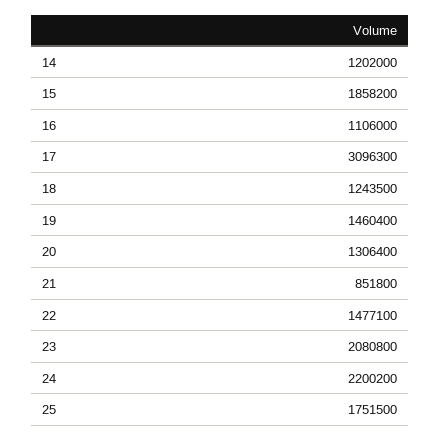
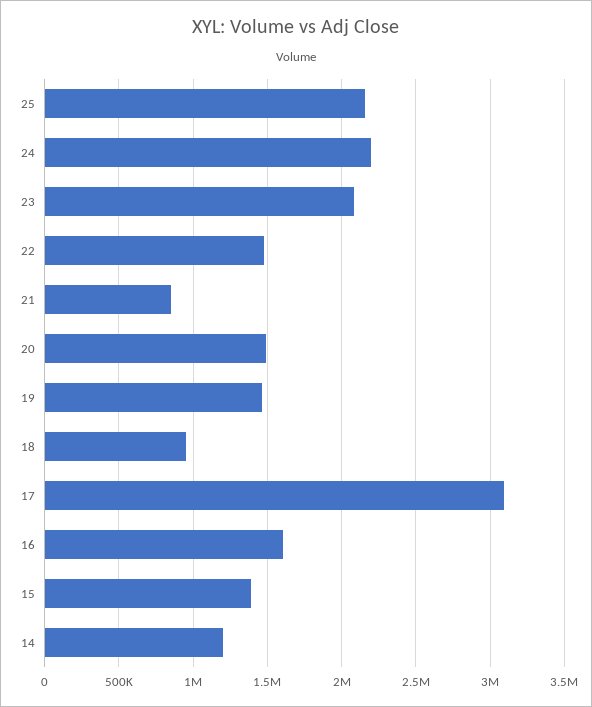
  {
    "14": 1202000,
-   "15": 1858200,
+   "15": 1400000,
-   "16": 1106000,
+   "16": 1600000,
    "17": 3096300,
-   "18": 1243500,
+   "18": 950000,
    "19": 1460400,
-   "20": 1306400,
+   "20": 1500000,
    "21": 851800,
    "22": 1477100,
    "23": 2080800,
    "24": 2200200,
-   "25": 1751500
+   "25": 2150000
  }

